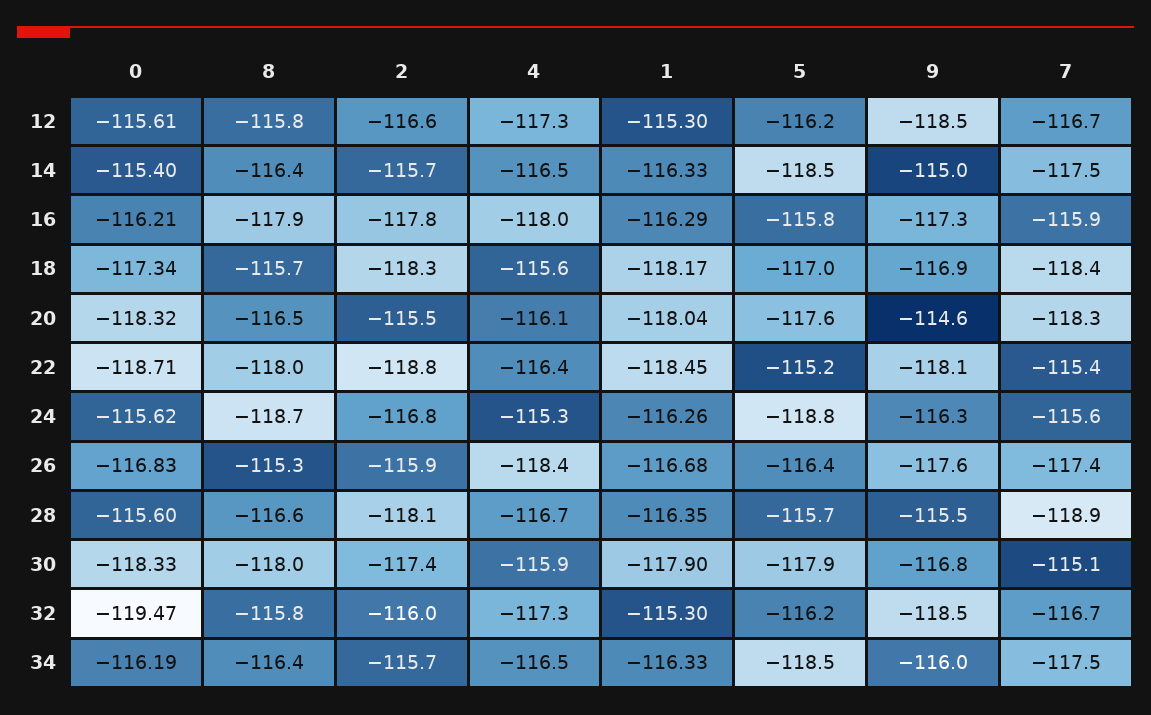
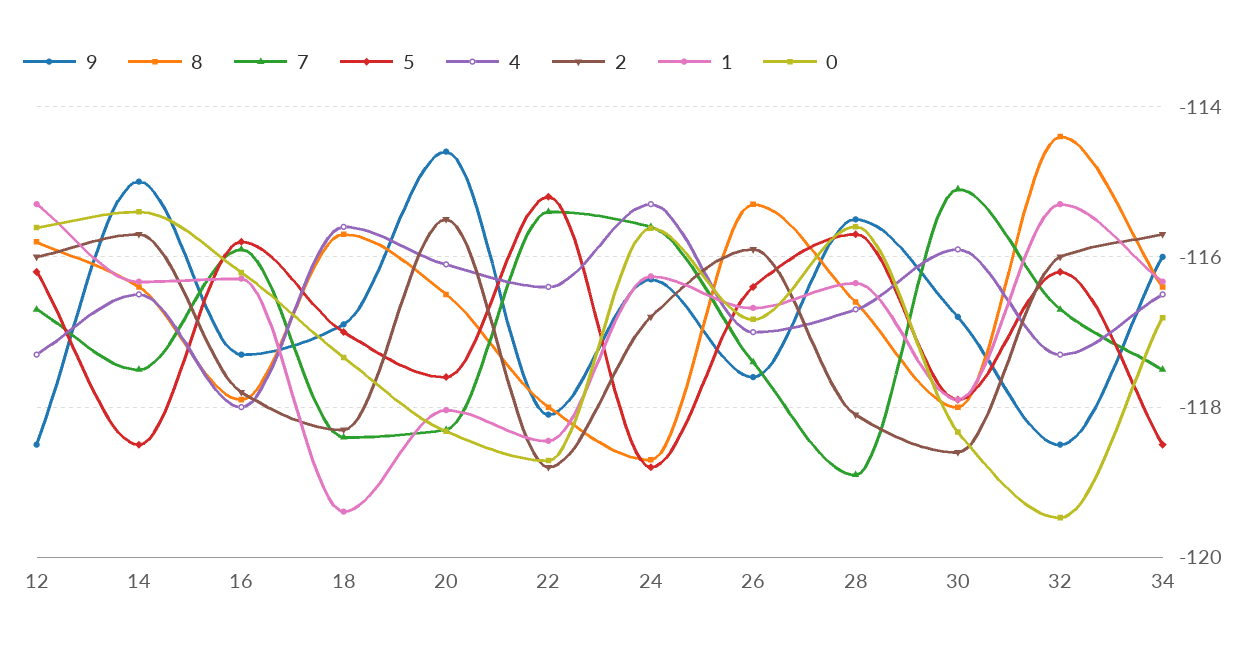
  {
    "0": {
      "12": -115.61,
      "14": -115.4,
      "16": -116.21,
      "18": -117.34,
      "20": -118.32,
      "22": -118.71,
      "24": -115.62,
      "26": -116.83,
      "28": -115.6,
      "30": -118.33,
      "32": -119.47,
-     "34": -116.19
+     "34": -116.8
    },
    "8": {
      "12": -115.8,
      "14": -116.4,
      "16": -117.9,
      "18": -115.7,
      "20": -116.5,
      "22": -118,
      "24": -118.7,
      "26": -115.3,
      "28": -116.6,
      "30": -118,
-     "32": -115.8,
+     "32": -114.4,
      "34": -116.4
    },
    "2": {
-     "12": -116.6,
+     "12": -116,
      "14": -115.7,
      "16": -117.8,
      "18": -118.3,
      "20": -115.5,
      "22": -118.8,
      "24": -116.8,
      "26": -115.9,
      "28": -118.1,
-     "30": -117.4,
+     "30": -118.6,
      "32": -116,
      "34": -115.7
    },
    "4": {
      "12": -117.3,
      "14": -116.5,
      "16": -118,
      "18": -115.6,
      "20": -116.1,
      "22": -116.4,
      "24": -115.3,
-     "26": -118.4,
+     "26": -117,
      "28": -116.7,
      "30": -115.9,
      "32": -117.3,
      "34": -116.5
    },
    "1": {
      "12": -115.3,
      "14": -116.33,
      "16": -116.29,
-     "18": -118.17,
+     "18": -119.4,
      "20": -118.04,
      "22": -118.45,
      "24": -116.26,
      "26": -116.68,
      "28": -116.35,
      "30": -117.9,
      "32": -115.3,
      "34": -116.33
    },
    "5": {
      "12": -116.2,
      "14": -118.5,
      "16": -115.8,
      "18": -117,
      "20": -117.6,
      "22": -115.2,
      "24": -118.8,
      "26": -116.4,
      "28": -115.7,
      "30": -117.9,
      "32": -116.2,
      "34": -118.5
    },
    "9": {
      "12": -118.5,
      "14": -115,
      "16": -117.3,
      "18": -116.9,
      "20": -114.6,
      "22": -118.1,
      "24": -116.3,
      "26": -117.6,
      "28": -115.5,
      "30": -116.8,
      "32": -118.5,
      "34": -116
    },
    "7": {
      "12": -116.7,
      "14": -117.5,
      "16": -115.9,
      "18": -118.4,
      "20": -118.3,
      "22": -115.4,
      "24": -115.6,
      "26": -117.4,
      "28": -118.9,
      "30": -115.1,
      "32": -116.7,
      "34": -117.5
    }
  }

